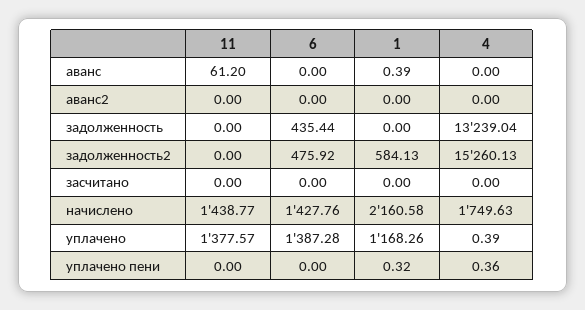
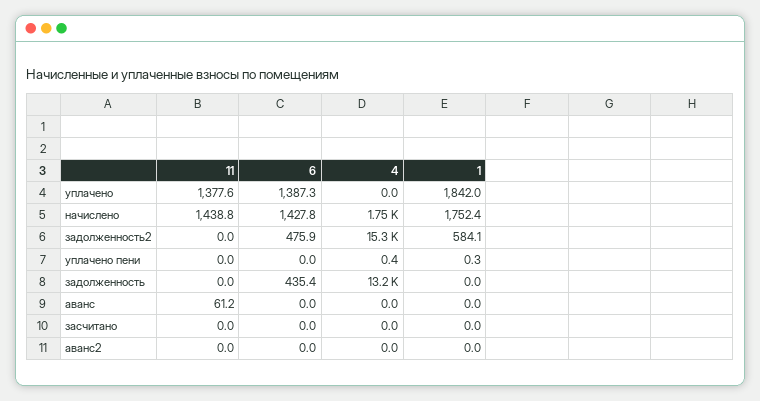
  {
    "11": {
      "аванс": 61.2,
      "аванс2": 0,
      "задолженность": 0,
      "задолженность2": 0,
      "засчитано": 0,
      "начислено": 1438.77,
      "уплачено": 1377.57,
      "уплачено пени": 0
    },
    "6": {
      "аванс": 0,
      "аванс2": 0,
      "задолженность": 435.44,
      "задолженность2": 475.92,
      "засчитано": 0,
      "начислено": 1427.76,
      "уплачено": 1387.28,
      "уплачено пени": 0
    },
    "1": {
-     "аванс": 0.39,
+     "аванс": 0,
      "аванс2": 0,
      "задолженность": 0,
      "задолженность2": 584.13,
      "засчитано": 0,
-     "начислено": 2160.58,
+     "начислено": 1752.4,
-     "уплачено": 1168.26,
+     "уплачено": 1842,
      "уплачено пени": 0.32
    },
    "4": {
      "аванс": 0,
      "аванс2": 0,
      "задолженность": 13239.04,
      "задолженность2": 15260.13,
      "засчитано": 0,
      "начислено": 1749.63,
-     "уплачено": 0.39,
+     "уплачено": 0,
      "уплачено пени": 0.36
    }
  }

